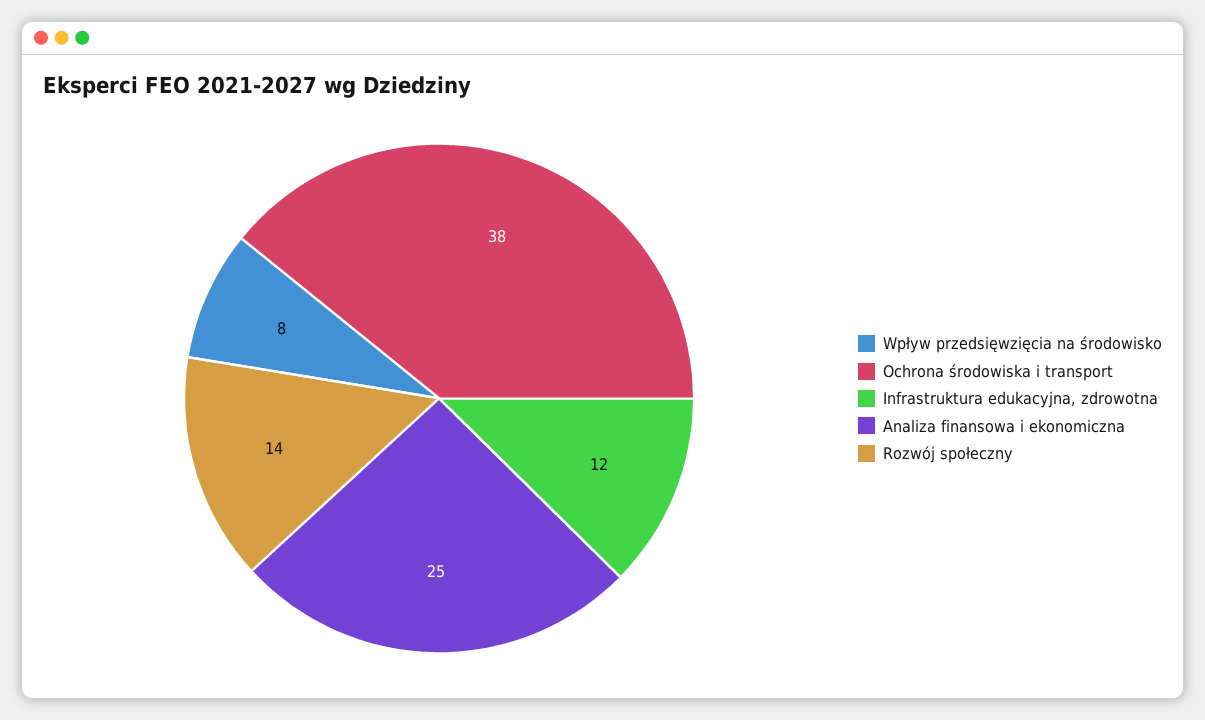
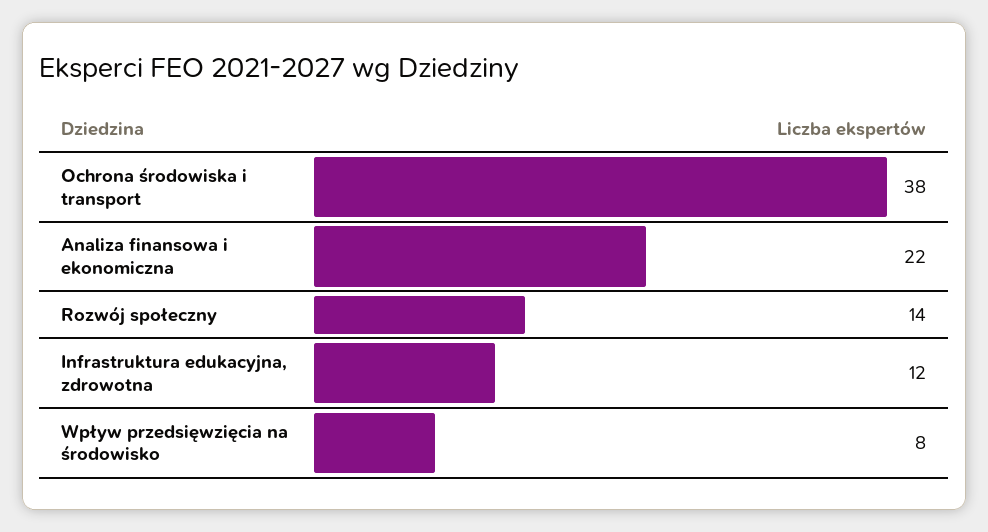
  {
    "Wpływ przedsięwzięcia na środowisko": 8,
    "Ochrona środowiska i transport": 38,
    "Infrastruktura edukacyjna, zdrowotna": 12,
-   "Analiza finansowa i ekonomiczna": 25,
+   "Analiza finansowa i ekonomiczna": 22,
    "Rozwój społeczny": 14
  }

